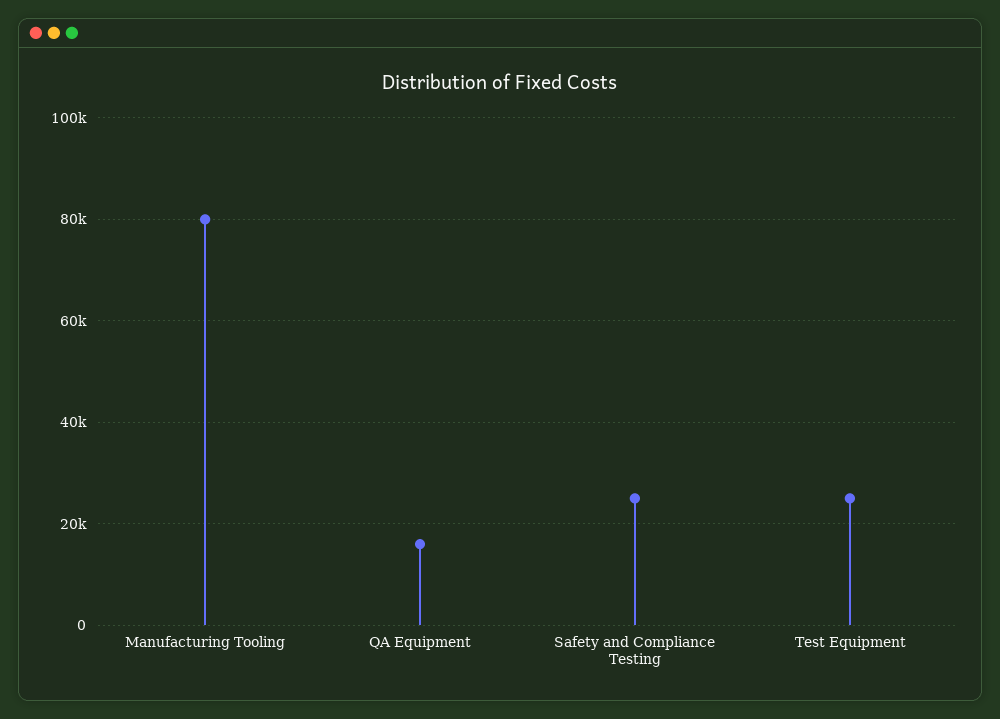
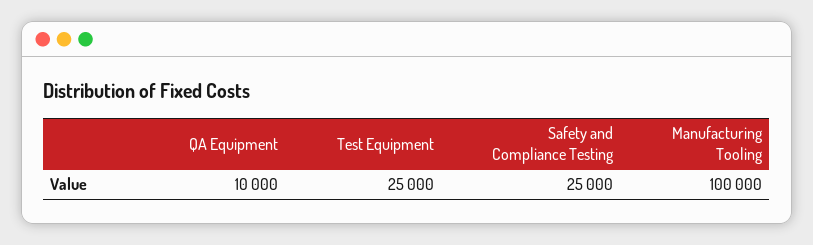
  {
-   "Manufacturing Tooling": 80000,
+   "Manufacturing Tooling": 100000,
-   "QA Equipment": 16000,
+   "QA Equipment": 10000,
    "Safety and Compliance Testing": 25000,
    "Test Equipment": 25000
  }

